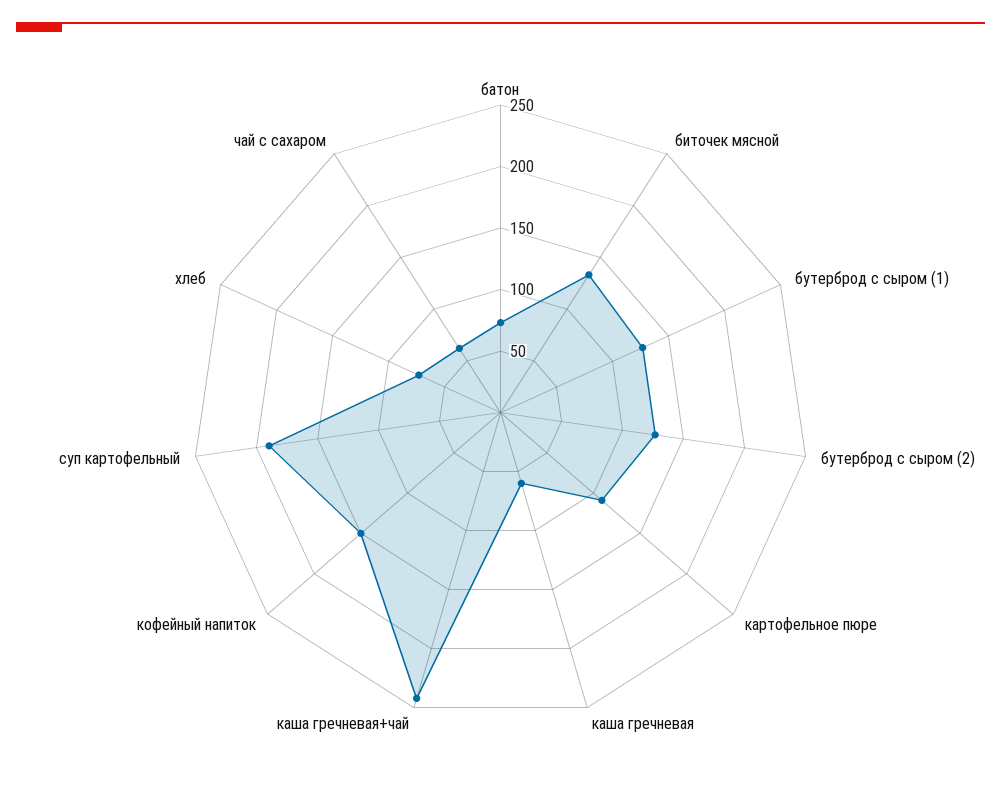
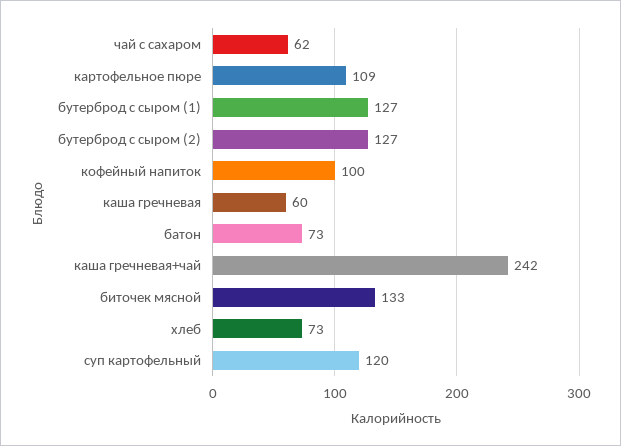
  {
    "батон": 73,
    "биточек мясной": 133,
    "бутерброд с сыром (1)": 127,
    "бутерброд с сыром (2)": 127,
    "картофельное пюре": 109,
    "каша гречневая": 60,
    "каша гречневая+чай": 242,
-   "кофейный напиток": 150,
+   "кофейный напиток": 100,
-   "суп картофельный": 190,
+   "суп картофельный": 120,
    "хлеб": 73,
    "чай с сахаром": 62
  }

